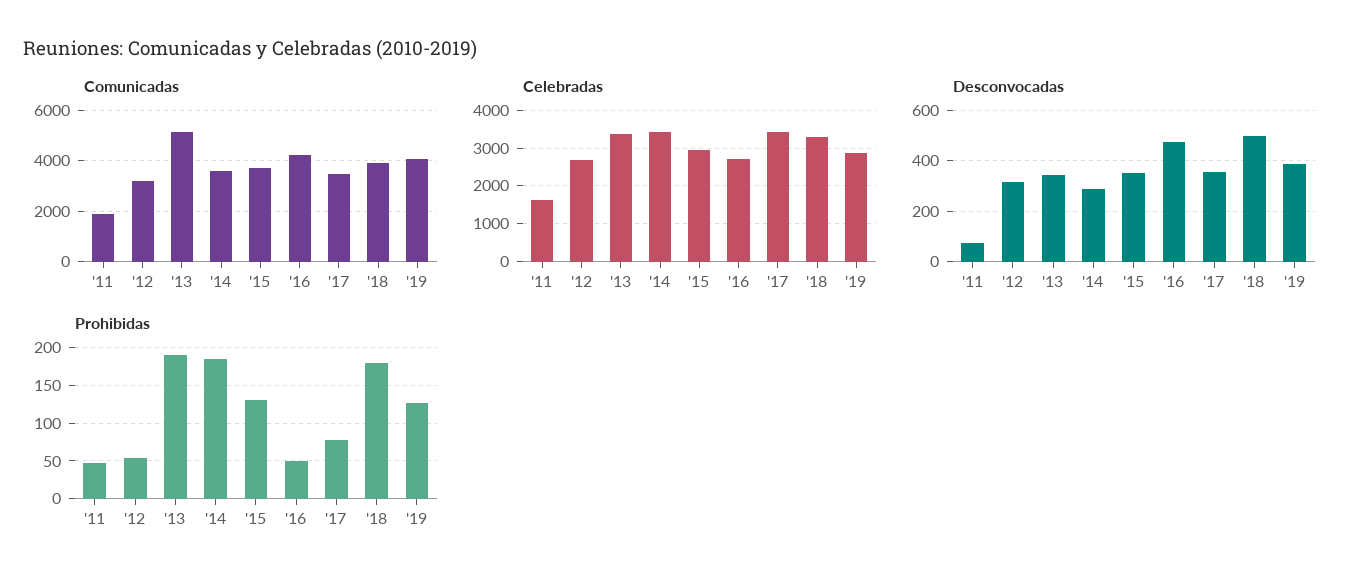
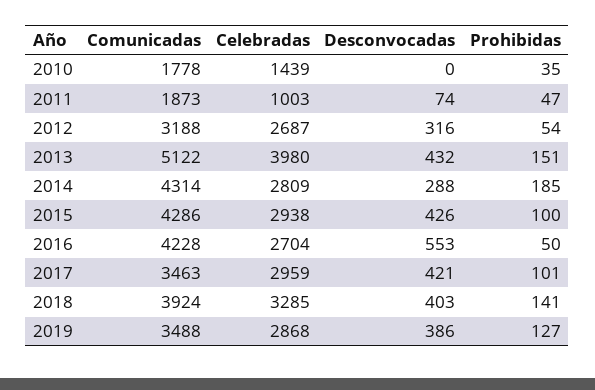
  {
    "Comunicadas": {
      "'11": 1873,
      "'12": 3188,
      "'13": 5122,
-     "'14": 3500,
+     "'14": 4314,
-     "'15": 3750,
+     "'15": 4286,
      "'16": 4228,
      "'17": 3463,
      "'18": 3924,
-     "'19": 4000
+     "'19": 3488,
+     "2010": 1778
    },
    "Celebradas": {
-     "'11": 1600,
+     "'11": 1003,
      "'12": 2687,
-     "'13": 3400,
+     "'13": 3980,
-     "'14": 3400,
+     "'14": 2809,
      "'15": 2938,
      "'16": 2704,
-     "'17": 3400,
+     "'17": 2959,
      "'18": 3285,
-     "'19": 2868
+     "'19": 2868,
+     "2010": 1439
    },
    "Desconvocadas": {
      "'11": 74,
      "'12": 316,
-     "'13": 350,
+     "'13": 432,
      "'14": 288,
-     "'15": 350,
+     "'15": 426,
-     "'16": 475,
+     "'16": 553,
-     "'17": 350,
+     "'17": 421,
-     "'18": 500,
+     "'18": 403,
-     "'19": 386
+     "'19": 386,
+     "2010": 0
    },
    "Prohibidas": {
      "'11": 47,
      "'12": 54,
-     "'13": 190,
+     "'13": 151,
      "'14": 185,
-     "'15": 130,
+     "'15": 100,
      "'16": 50,
-     "'17": 80,
+     "'17": 101,
-     "'18": 180,
+     "'18": 141,
-     "'19": 127
+     "'19": 127,
+     "2010": 35
    }
  }

